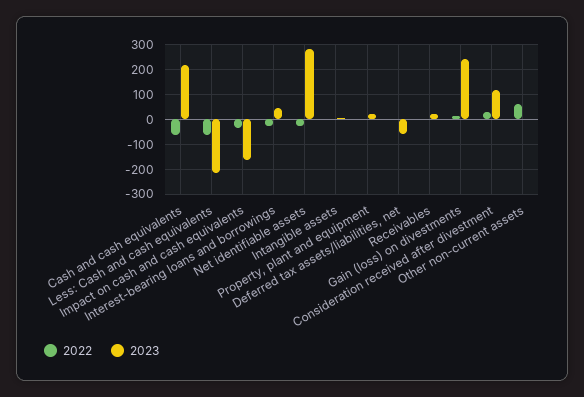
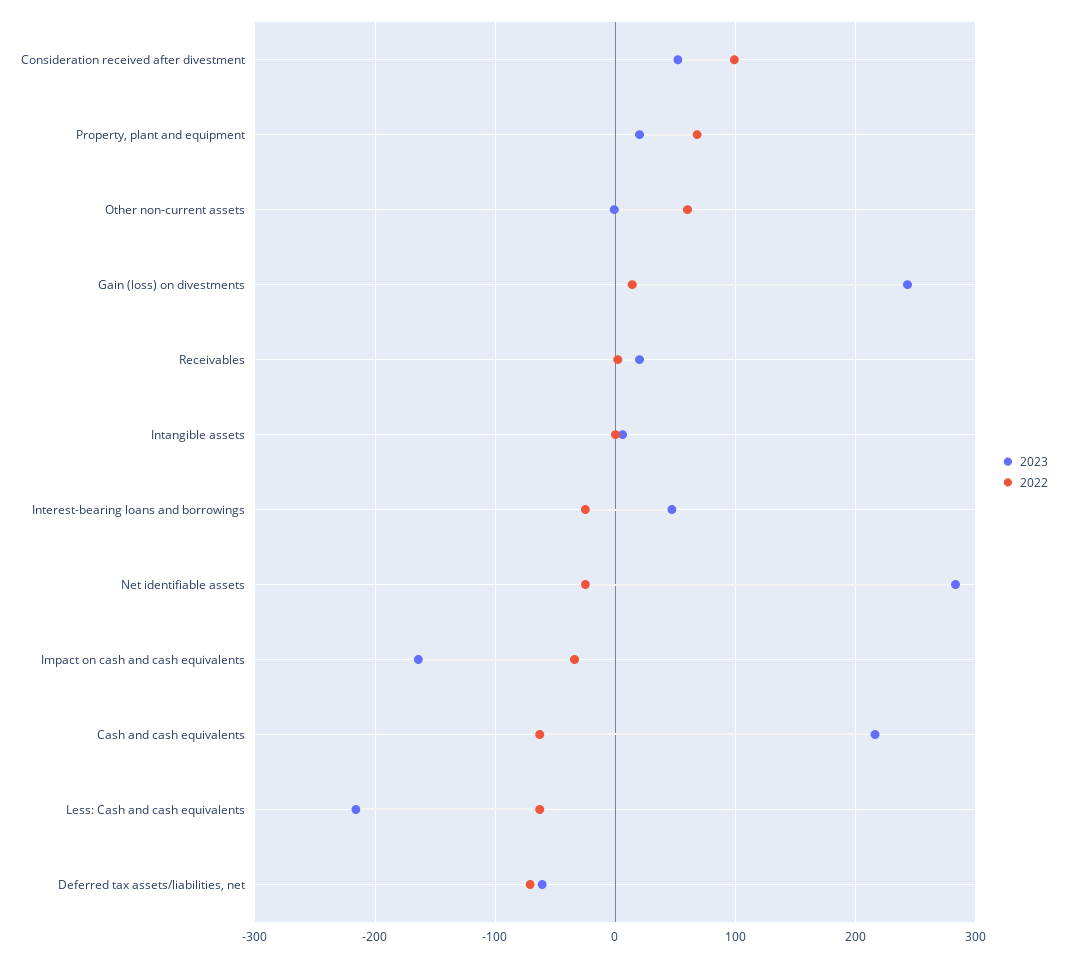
  {
    "2022": {
      "Cash and cash equivalents": -60,
      "Less: Cash and cash equivalents": -60,
      "Impact on cash and cash equivalents": -30,
      "Interest-bearing loans and borrowings": -30,
      "Net identifiable assets": -30,
      "Intangible assets": 0,
-     "Property, plant and equipment": 0,
+     "Property, plant and equipment": 70,
-     "Deferred tax assets/liabilities, net": 0,
+     "Deferred tax assets/liabilities, net": -70,
      "Receivables": 0,
      "Gain (loss) on divestments": 10,
-     "Consideration received after divestment": 25,
+     "Consideration received after divestment": 100,
      "Other non-current assets": 60
    },
    "2023": {
      "Cash and cash equivalents": 220,
      "Less: Cash and cash equivalents": -220,
      "Impact on cash and cash equivalents": -160,
      "Interest-bearing loans and borrowings": 50,
      "Net identifiable assets": 280,
      "Intangible assets": 10,
      "Property, plant and equipment": 20,
      "Deferred tax assets/liabilities, net": -60,
      "Receivables": 20,
      "Gain (loss) on divestments": 240,
-     "Consideration received after divestment": 125,
+     "Consideration received after divestment": 50,
      "Other non-current assets": 0
    }
  }

